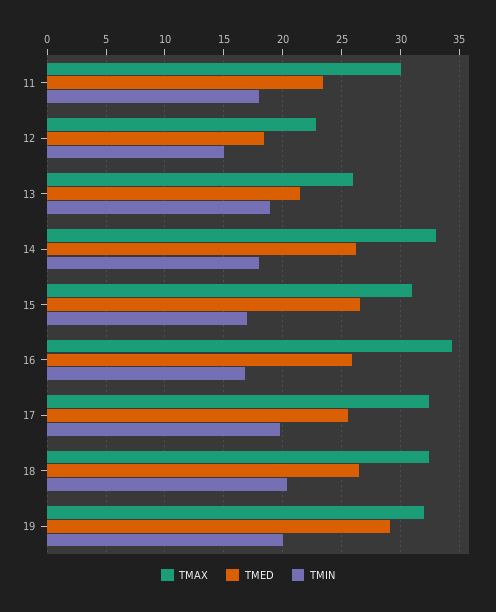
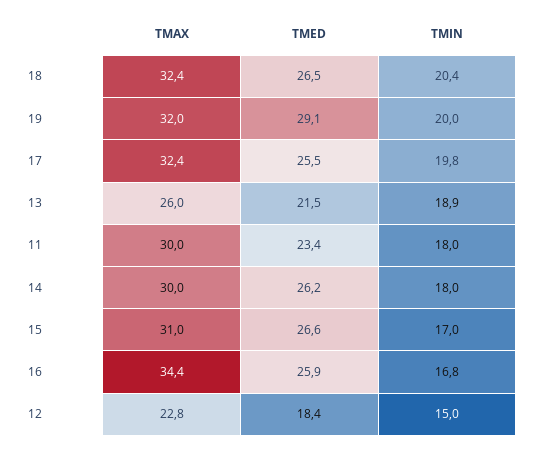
  {
    "TMAX": {
      "11": 30,
      "12": 22.8,
      "13": 26,
-     "14": 33,
+     "14": 30,
      "15": 31,
      "16": 34.4,
      "17": 32.4,
      "18": 32.4,
      "19": 32
    },
    "TMED": {
      "11": 23.4,
      "12": 18.4,
      "13": 21.5,
      "14": 26.2,
      "15": 26.6,
      "16": 25.9,
      "17": 25.5,
      "18": 26.5,
      "19": 29.1
    },
    "TMIN": {
      "11": 18,
      "12": 15,
      "13": 18.9,
      "14": 18,
      "15": 17,
      "16": 16.8,
      "17": 19.8,
      "18": 20.4,
      "19": 20
    }
  }

